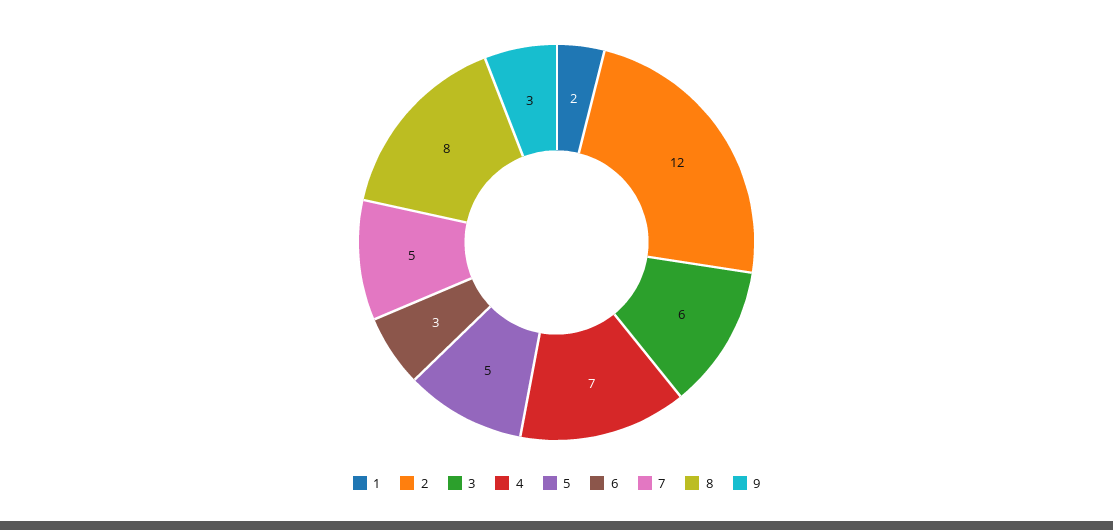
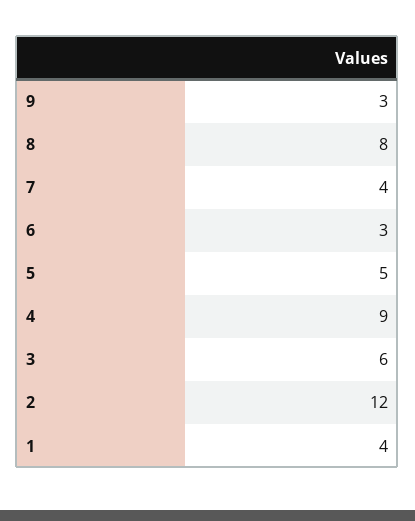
  {
-   "1": 2,
+   "1": 4,
    "2": 12,
    "3": 6,
-   "4": 7,
+   "4": 9,
    "5": 5,
    "6": 3,
-   "7": 5,
+   "7": 4,
    "8": 8,
    "9": 3
  }

